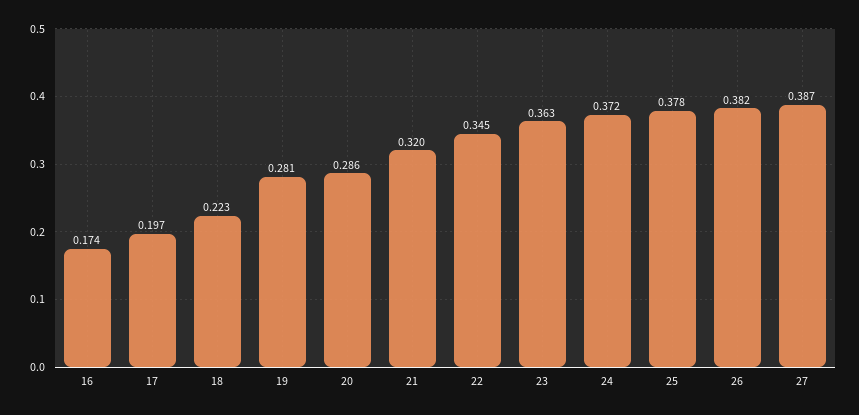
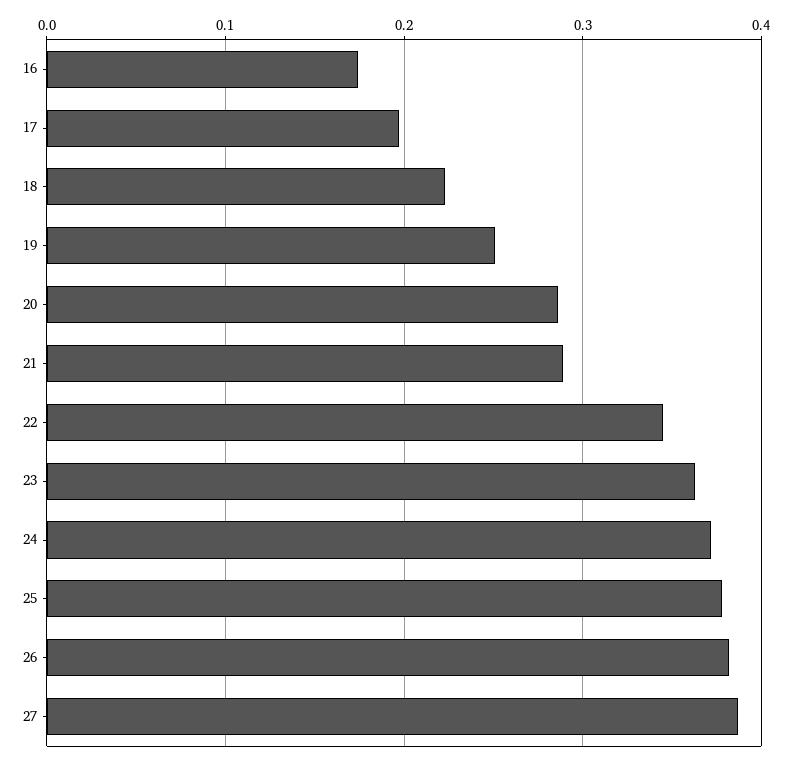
  {
    "16": 0.174,
    "17": 0.197,
    "18": 0.223,
-   "19": 0.281,
+   "19": 0.25,
    "20": 0.286,
-   "21": 0.32,
+   "21": 0.29,
    "22": 0.345,
    "23": 0.363,
    "24": 0.372,
    "25": 0.378,
    "26": 0.382,
    "27": 0.387
  }

